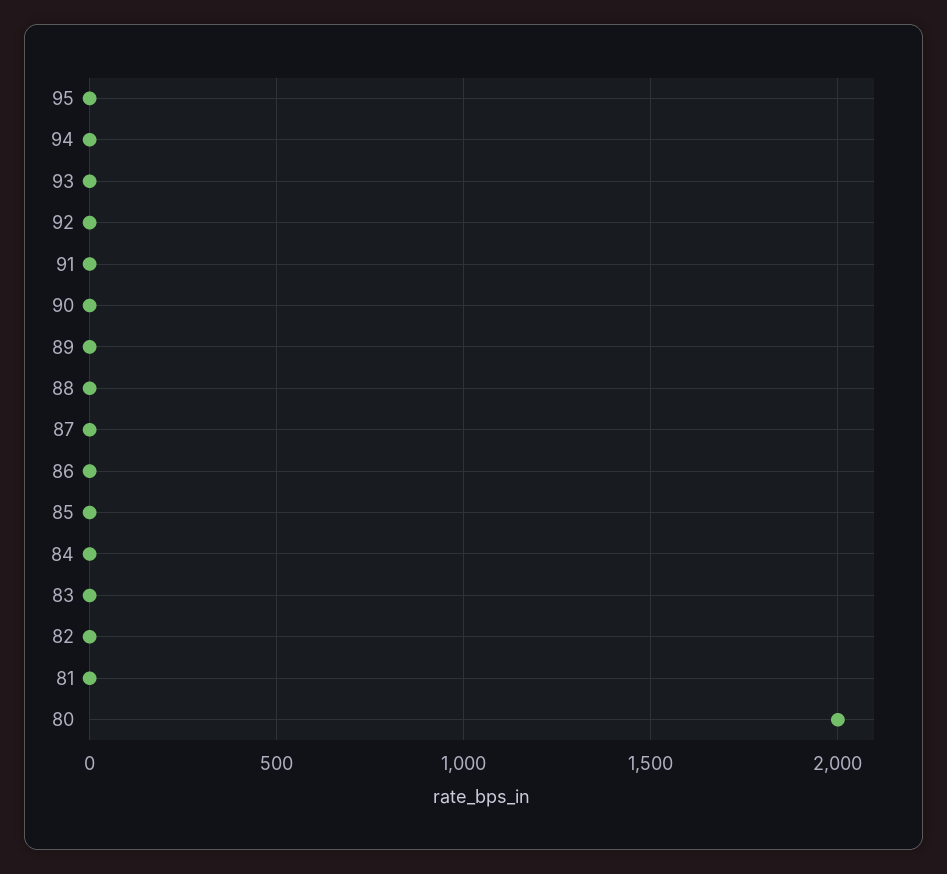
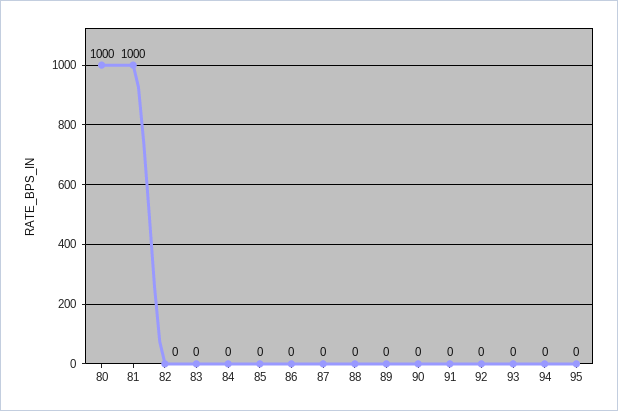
  {
    "95": 0,
    "94": 0,
    "93": 0,
    "92": 0,
    "91": 0,
    "90": 0,
    "89": 0,
    "88": 0,
    "87": 0,
    "86": 0,
    "85": 0,
    "84": 0,
    "83": 0,
    "82": 0,
-   "81": 0,
+   "81": 1000,
-   "80": 2000
+   "80": 1000
  }

